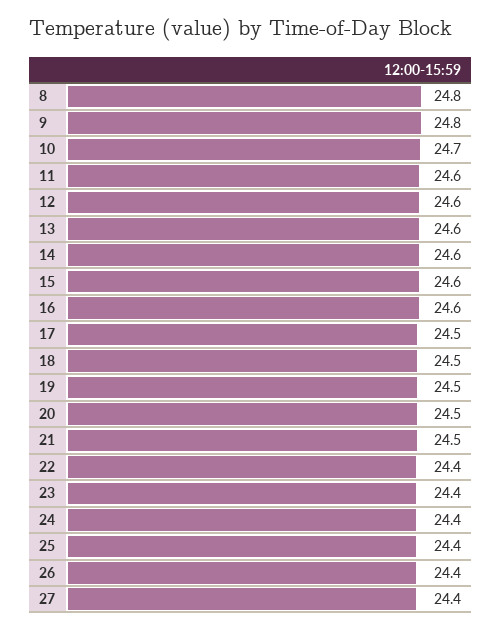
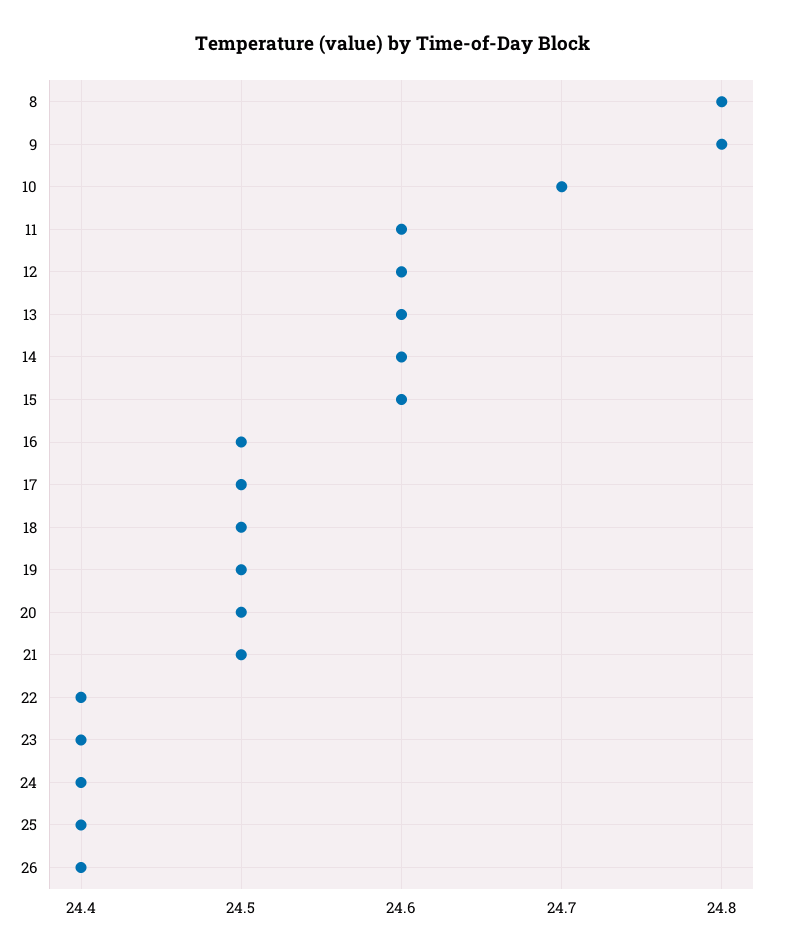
  {
    "8": 24.8,
    "9": 24.8,
    "10": 24.7,
    "11": 24.6,
    "12": 24.6,
    "13": 24.6,
    "14": 24.6,
    "15": 24.6,
-   "16": 24.6,
+   "16": 24.5,
    "17": 24.5,
    "18": 24.5,
    "19": 24.5,
    "20": 24.5,
    "21": 24.5,
    "22": 24.4,
    "23": 24.4,
    "24": 24.4,
    "25": 24.4,
-   "26": 24.4,
+   "26": 24.4
-   "27": 24.4
  }

